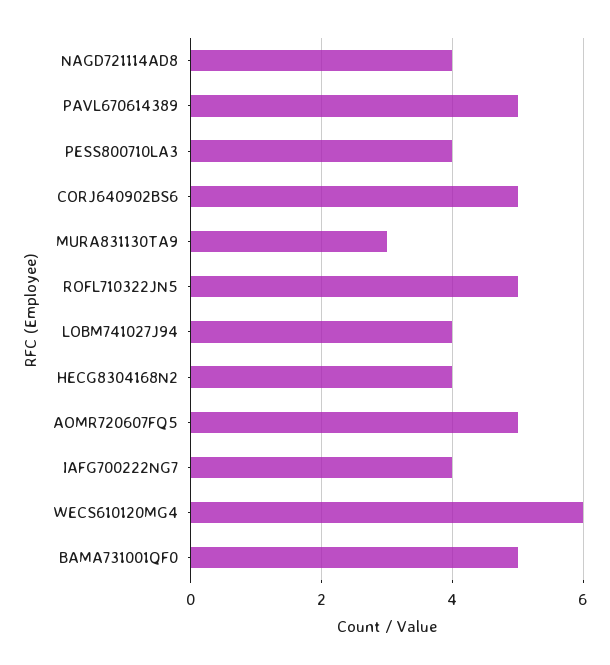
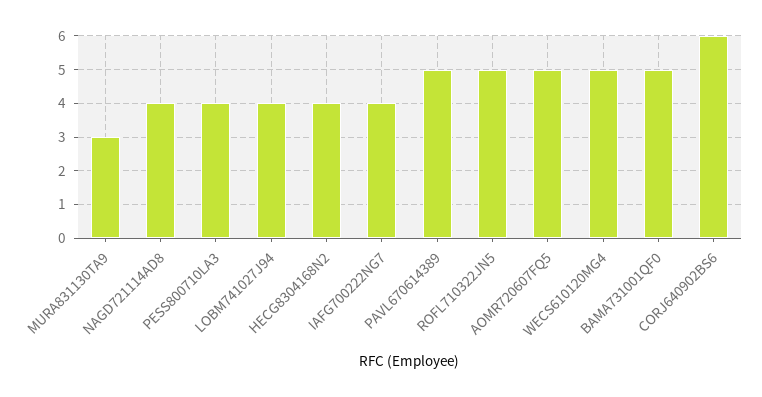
  {
    "NAGD721114AD8": 4,
    "PAVL670614389": 5,
    "PESS800710LA3": 4,
-   "CORJ640902BS6": 5,
+   "CORJ640902BS6": 6,
    "MURA831130TA9": 3,
    "ROFL710322JN5": 5,
    "LOBM741027J94": 4,
    "HECG8304168N2": 4,
    "AOMR720607FQ5": 5,
    "IAFG700222NG7": 4,
-   "WECS610120MG4": 6,
+   "WECS610120MG4": 5,
    "BAMA731001QF0": 5
  }

